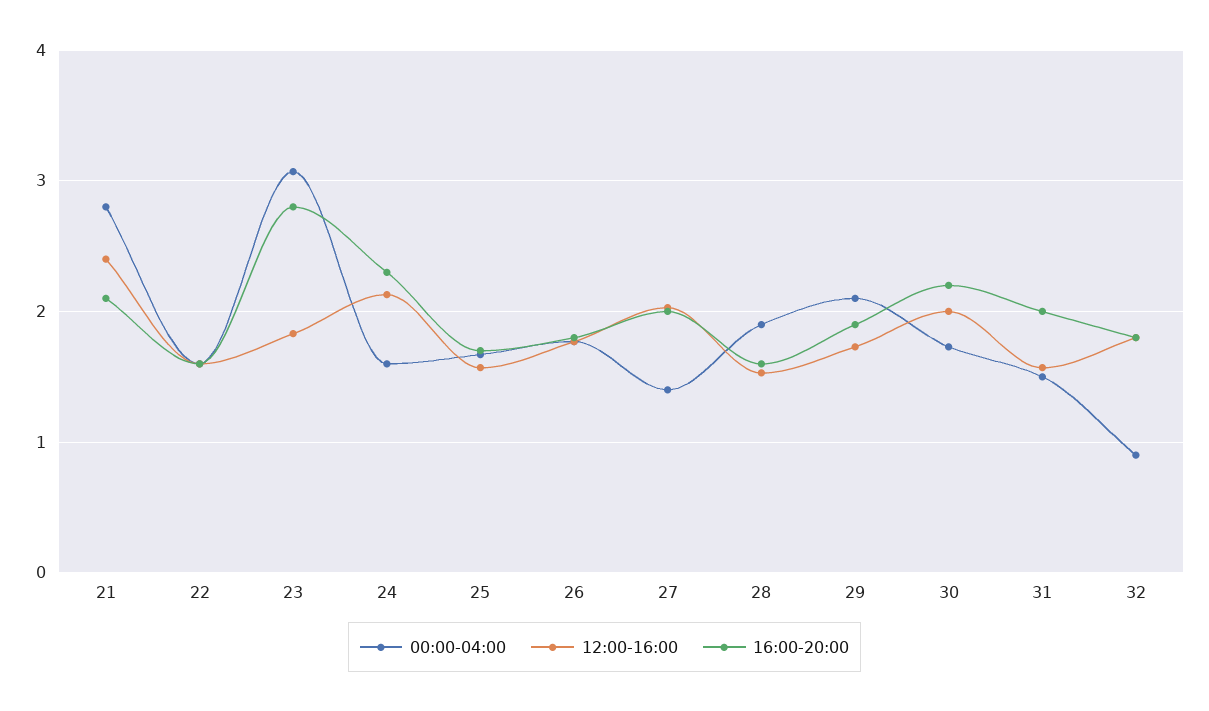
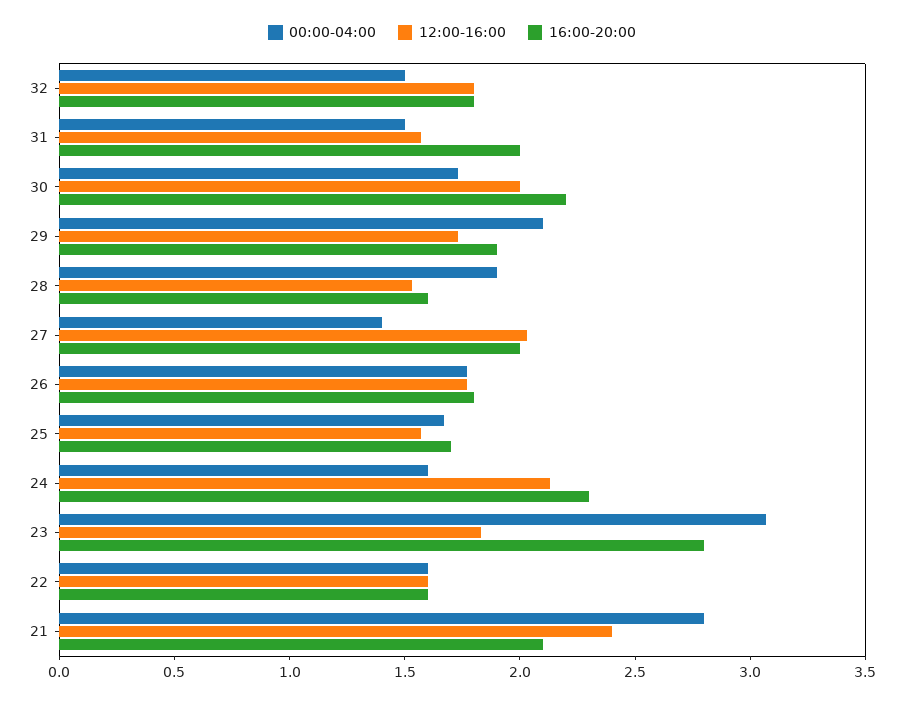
  {
    "00:00-04:00": {
      "21": 2.8,
      "22": 1.6,
      "23": 3.1,
      "24": 1.6,
      "25": 1.7,
      "26": 1.8,
      "27": 1.4,
      "28": 1.9,
      "29": 2.1,
      "30": 1.7,
      "31": 1.5,
-     "32": 0.9
+     "32": 1.5
    },
    "12:00-16:00": {
      "21": 2.4,
      "22": 1.6,
      "23": 1.8,
      "24": 2.1,
      "25": 1.6,
      "26": 1.8,
      "27": 2,
      "28": 1.5,
      "29": 1.7,
      "30": 2,
      "31": 1.6,
      "32": 1.8
    },
    "16:00-20:00": {
      "21": 2.1,
      "22": 1.6,
      "23": 2.8,
      "24": 2.3,
      "25": 1.7,
      "26": 1.8,
      "27": 2,
      "28": 1.6,
      "29": 1.9,
      "30": 2.2,
      "31": 2,
      "32": 1.8
    }
  }

